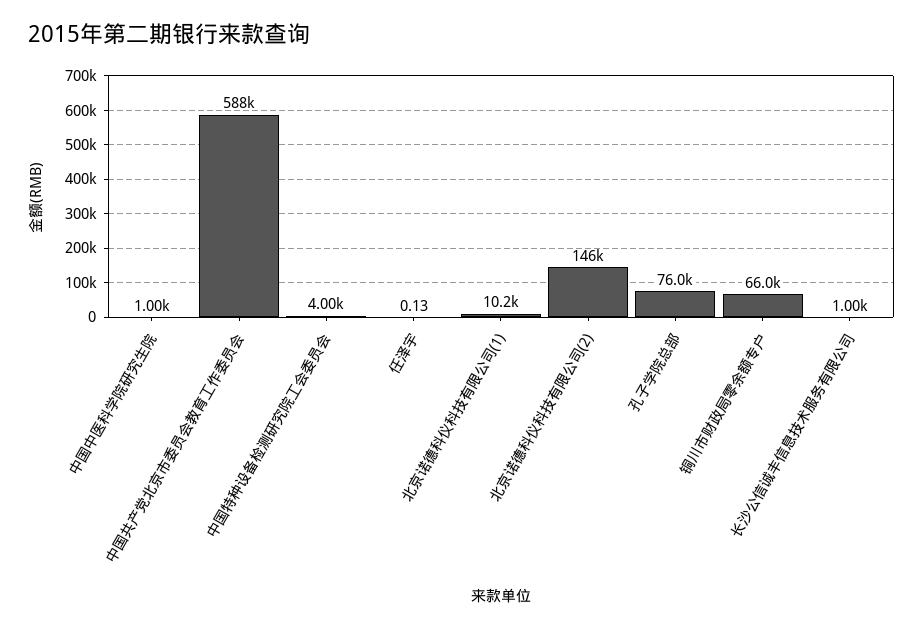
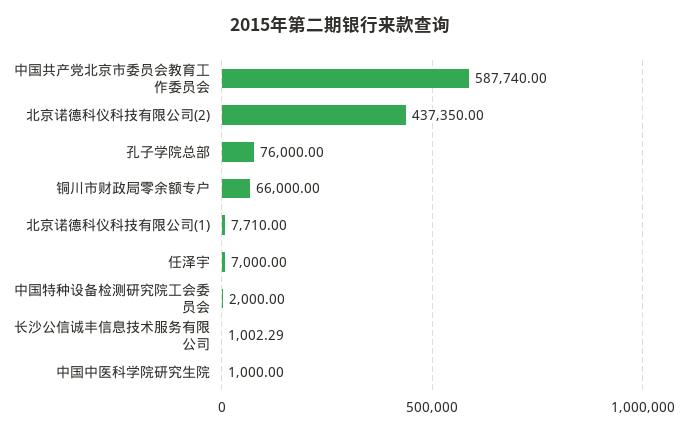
  {
    "中国中医科学院研究生院": 1000,
    "中国共产党北京市委员会教育工作委员会": 587740,
-   "中国特种设备检测研究院工会委员会": 4000,
+   "中国特种设备检测研究院工会委员会": 2000,
-   "任泽宇": 0.13,
+   "任泽宇": 7000,
-   "北京诺德科仪科技有限公司(1)": 10200,
+   "北京诺德科仪科技有限公司(1)": 7710,
-   "北京诺德科仪科技有限公司(2)": 146000,
+   "北京诺德科仪科技有限公司(2)": 437350,
    "孔子学院总部": 76000,
    "铜川市财政局零余额专户": 66000,
    "长沙公信诚丰信息技术服务有限公司": 1002.29
  }

